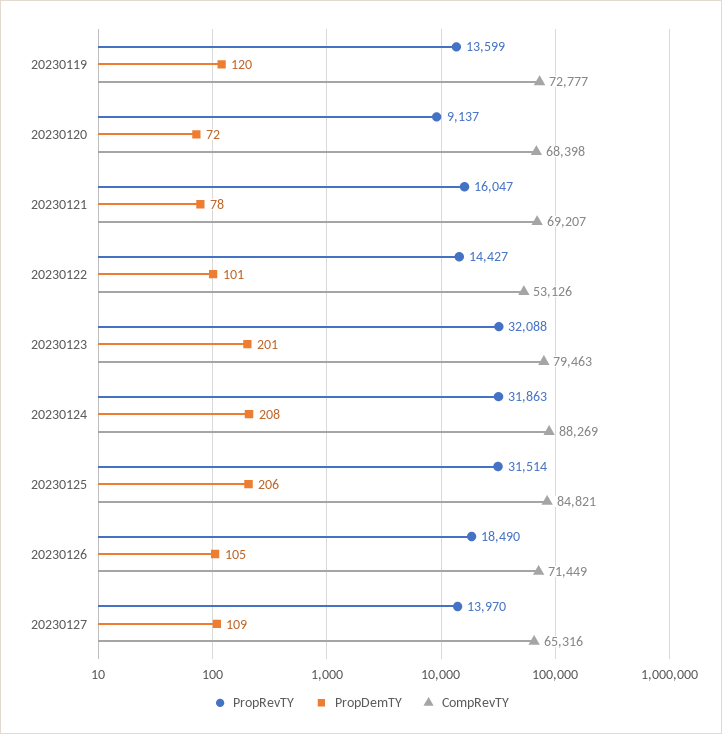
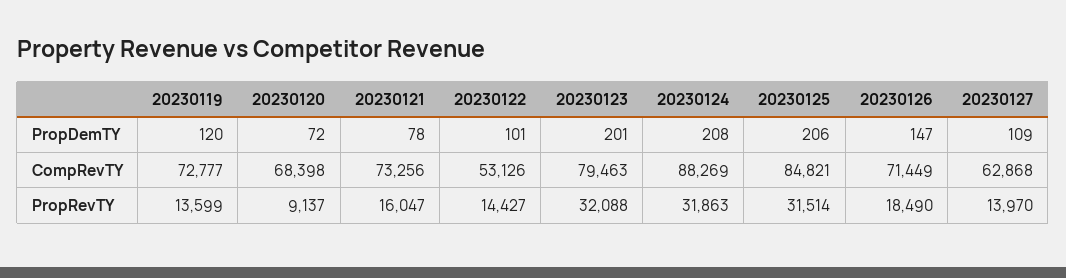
  {
    "PropRevTY": {
      "20230119": 13599,
      "20230120": 9137,
      "20230121": 16047,
      "20230122": 14427,
      "20230123": 32088,
      "20230124": 31863,
      "20230125": 31514,
      "20230126": 18490,
      "20230127": 13970
    },
    "PropDemTY": {
      "20230119": 120,
      "20230120": 72,
      "20230121": 78,
      "20230122": 101,
      "20230123": 201,
      "20230124": 208,
      "20230125": 206,
-     "20230126": 105,
+     "20230126": 147,
      "20230127": 109
    },
    "CompRevTY": {
      "20230119": 72777,
      "20230120": 68398,
-     "20230121": 69207,
+     "20230121": 73256,
      "20230122": 53126,
      "20230123": 79463,
      "20230124": 88269,
      "20230125": 84821,
      "20230126": 71449,
-     "20230127": 65316
+     "20230127": 62868
    }
  }

